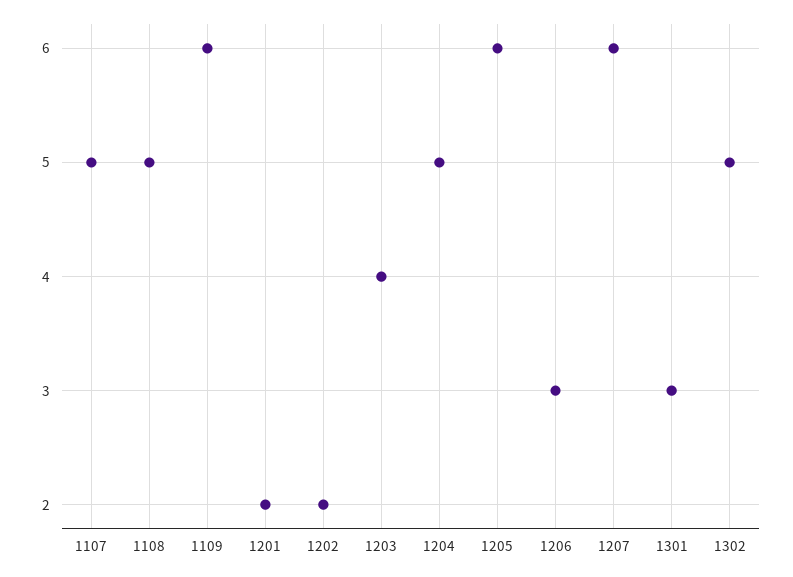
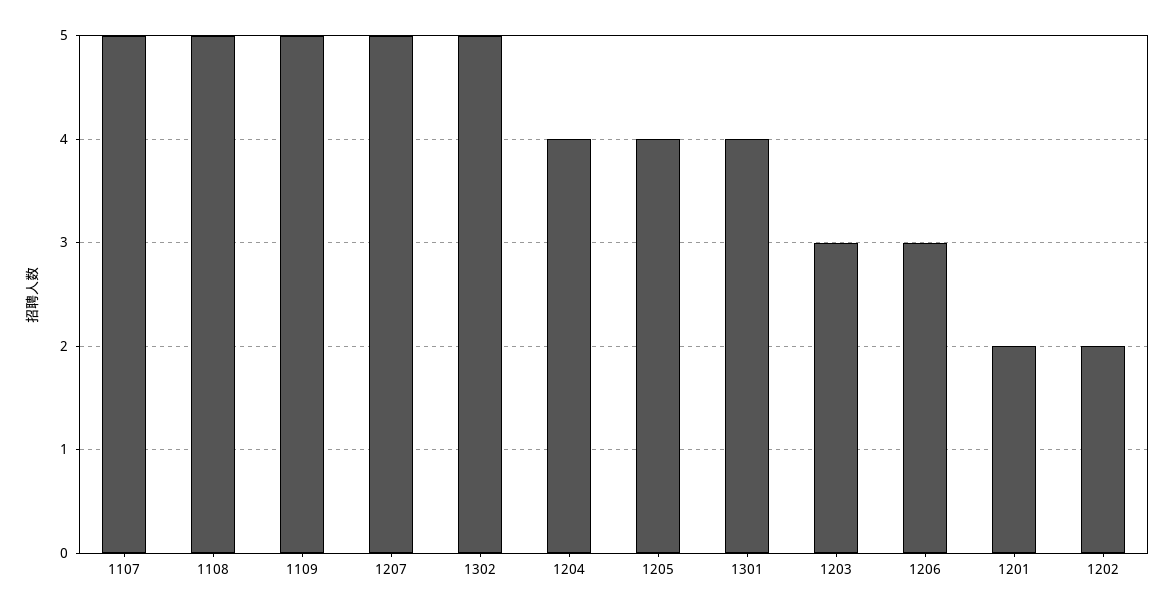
  {
    "1107": 5,
    "1108": 5,
-   "1109": 6,
+   "1109": 5,
    "1201": 2,
    "1202": 2,
-   "1203": 4,
+   "1203": 3,
-   "1204": 5,
+   "1204": 4,
-   "1205": 6,
+   "1205": 4,
    "1206": 3,
-   "1207": 6,
+   "1207": 5,
-   "1301": 3,
+   "1301": 4,
    "1302": 5
  }

